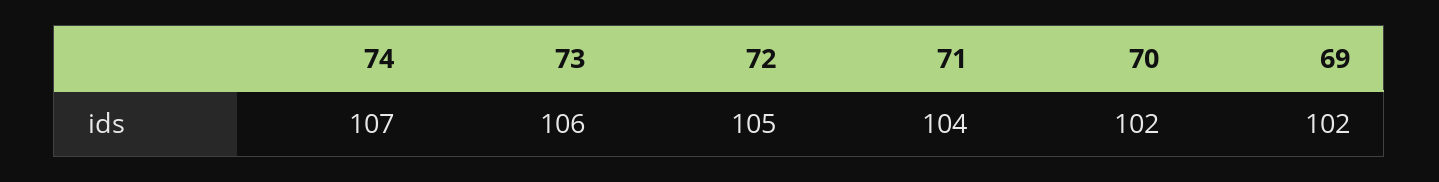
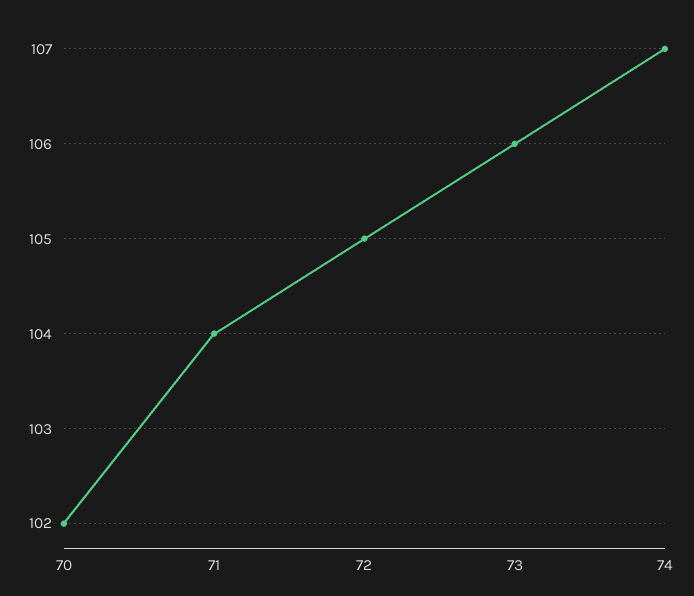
  {
    "74": 107,
    "73": 106,
    "72": 105,
    "71": 104,
-   "70": 102,
+   "70": 102
-   "69": 102
  }

